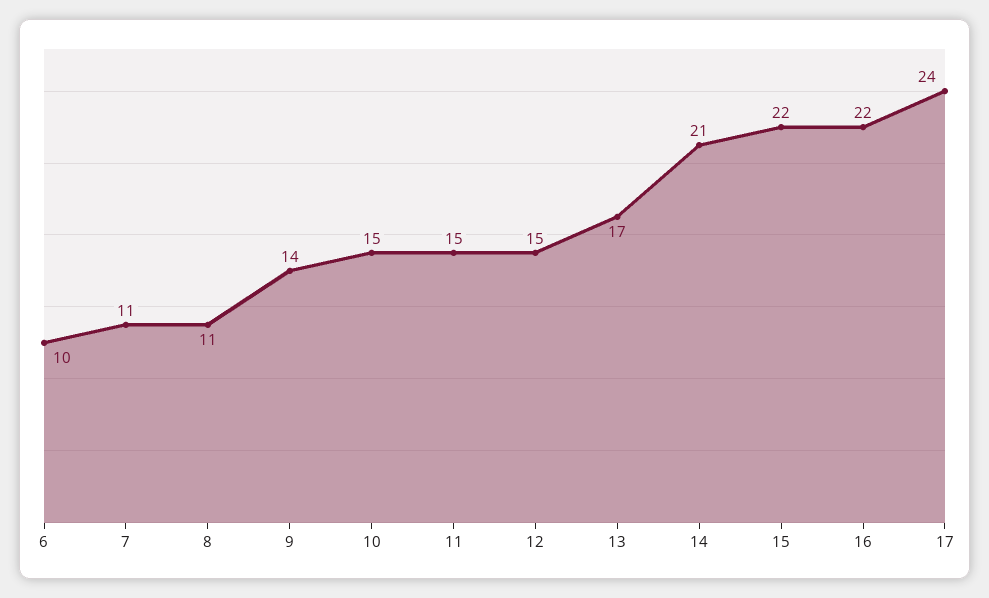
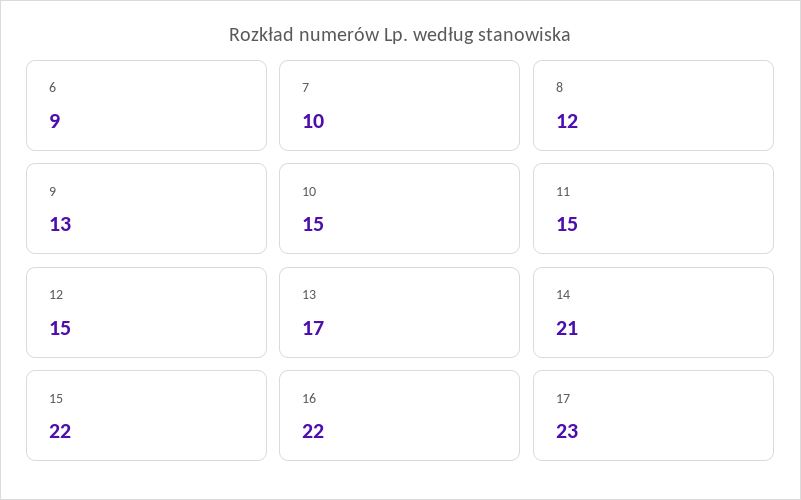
  {
-   "6": 10,
+   "6": 9,
-   "7": 11,
+   "7": 10,
-   "8": 11,
+   "8": 12,
-   "9": 14,
+   "9": 13,
    "10": 15,
    "11": 15,
    "12": 15,
    "13": 17,
    "14": 21,
    "15": 22,
    "16": 22,
-   "17": 24
+   "17": 23
  }

